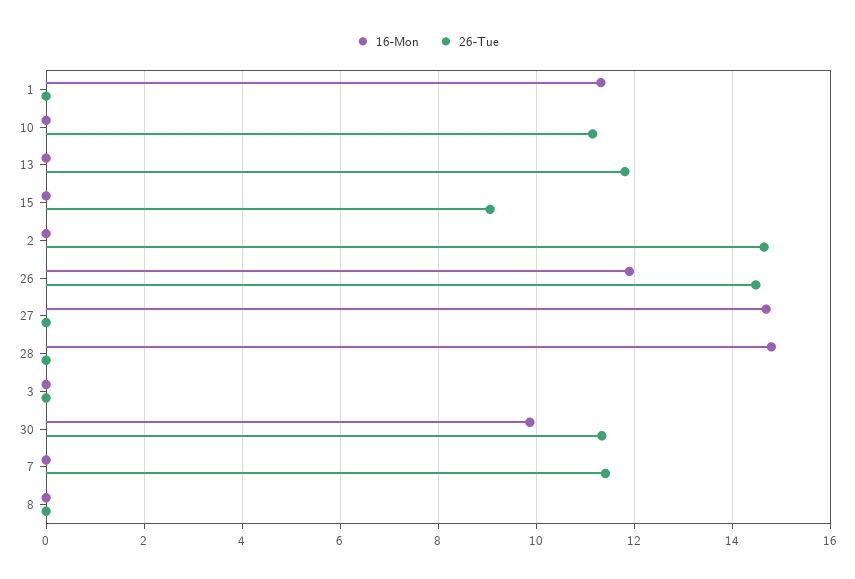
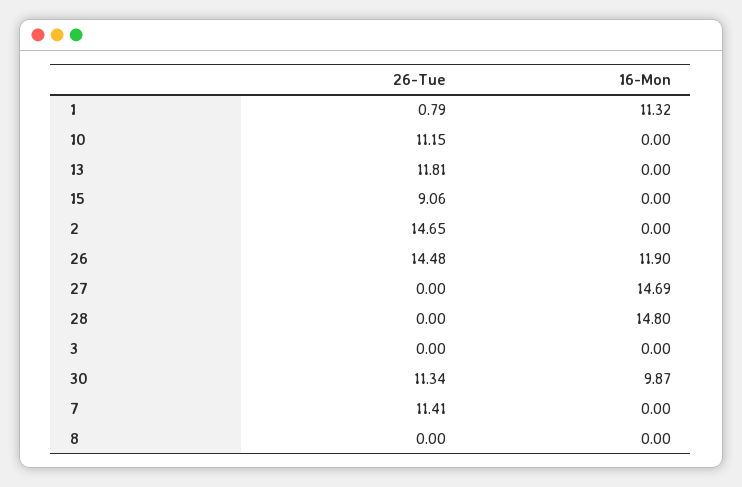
  {
    "16-Mon": {
      "1": 11.32,
      "10": 0,
      "13": 0,
      "15": 0,
      "2": 0,
      "26": 11.9,
      "27": 14.69,
      "28": 14.8,
      "3": 0,
      "30": 9.87,
      "7": 0,
      "8": 0
    },
    "26-Tue": {
-     "1": 0,
+     "1": 0.79,
      "10": 11.15,
      "13": 11.81,
      "15": 9.06,
      "2": 14.65,
      "26": 14.48,
      "27": 0,
      "28": 0,
      "3": 0,
      "30": 11.34,
      "7": 11.41,
      "8": 0
    }
  }

